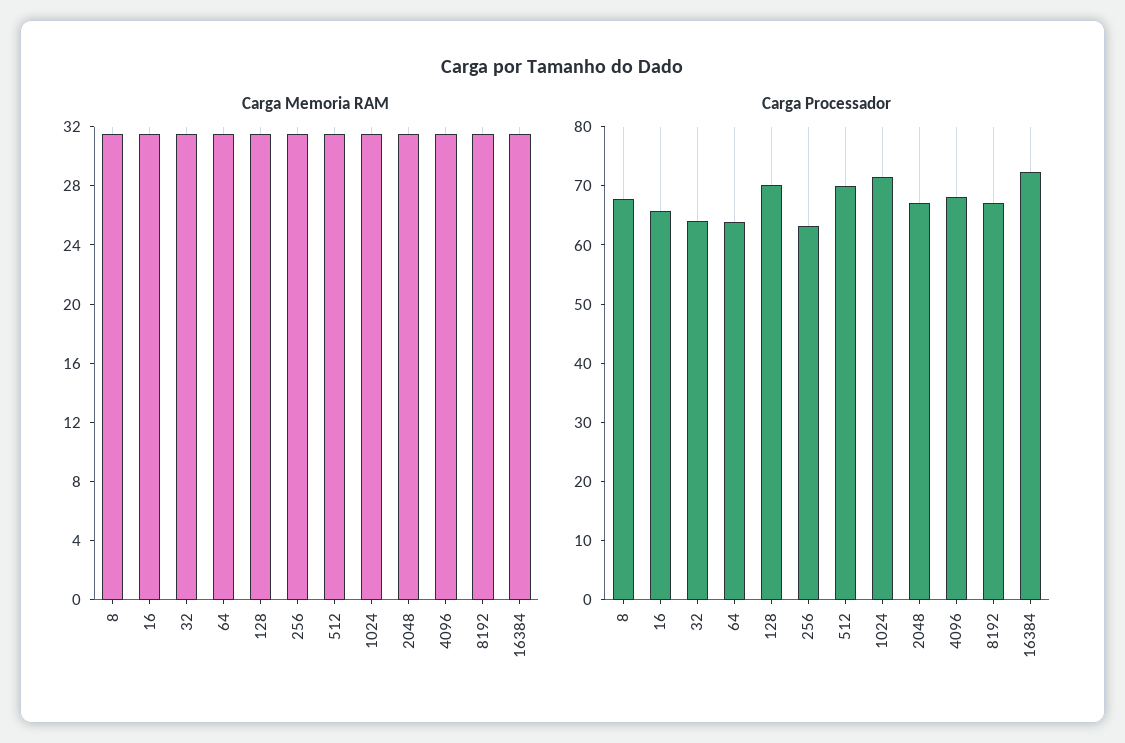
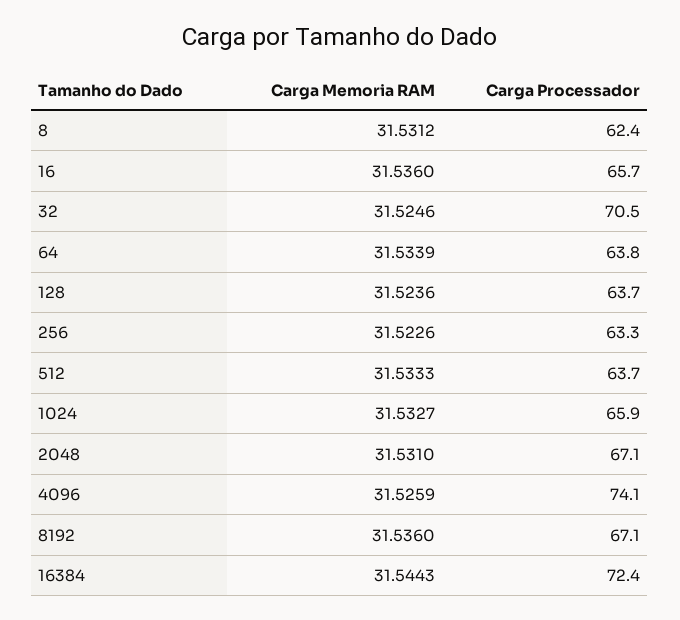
  {
    "Carga Memoria RAM": {
      "8": 31.5312,
      "16": 31.536,
      "32": 31.5246,
      "64": 31.5339,
      "128": 31.5236,
      "256": 31.5226,
      "512": 31.5333,
      "1024": 31.5327,
      "2048": 31.531,
      "4096": 31.5259,
      "8192": 31.536,
      "16384": 31.5443
    },
    "Carga Processador": {
-     "8": 68,
+     "8": 62.4,
      "16": 65.7,
-     "32": 64,
+     "32": 70.5,
      "64": 63.8,
-     "128": 70,
+     "128": 63.7,
      "256": 63.3,
-     "512": 70,
+     "512": 63.7,
-     "1024": 72,
+     "1024": 65.9,
      "2048": 67.1,
-     "4096": 68,
+     "4096": 74.1,
      "8192": 67.1,
      "16384": 72.4
    }
  }

